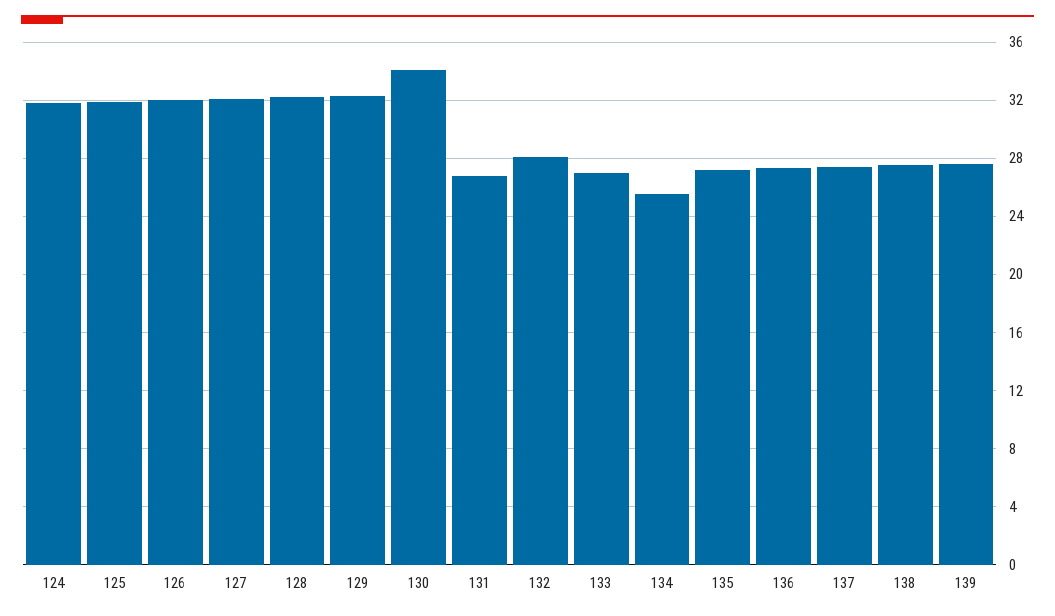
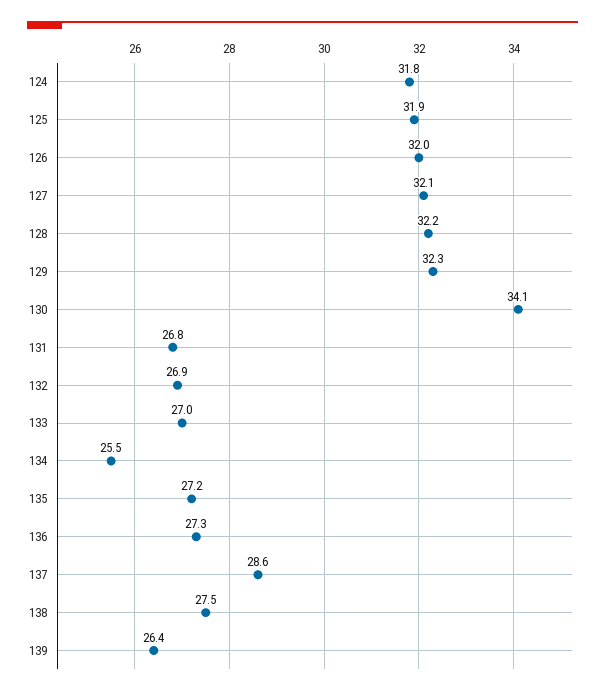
  {
    "124": 31.8,
    "125": 31.9,
    "126": 32,
    "127": 32.1,
    "128": 32.2,
    "129": 32.3,
    "130": 34.1,
    "131": 26.8,
-   "132": 28,
+   "132": 26.9,
    "133": 27,
    "134": 25.5,
    "135": 27.2,
    "136": 27.3,
-   "137": 27.5,
+   "137": 28.6,
    "138": 27.5,
-   "139": 27.5
+   "139": 26.4
  }

